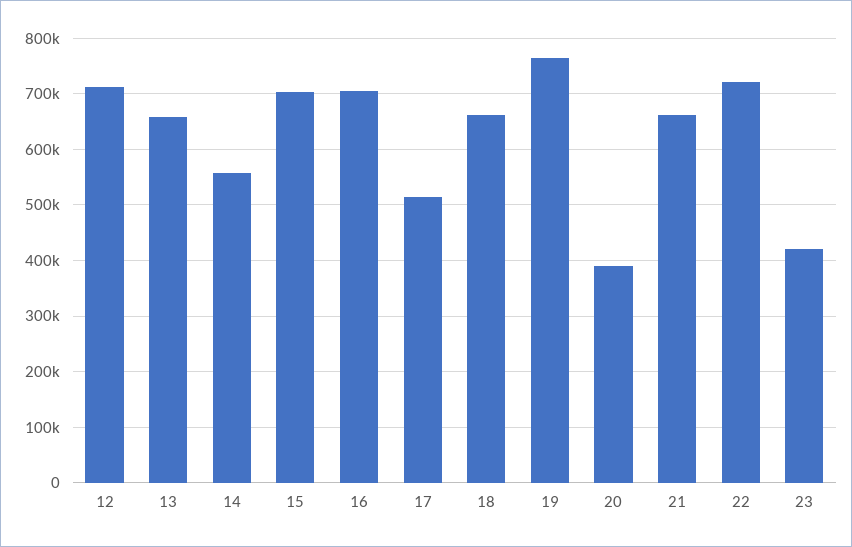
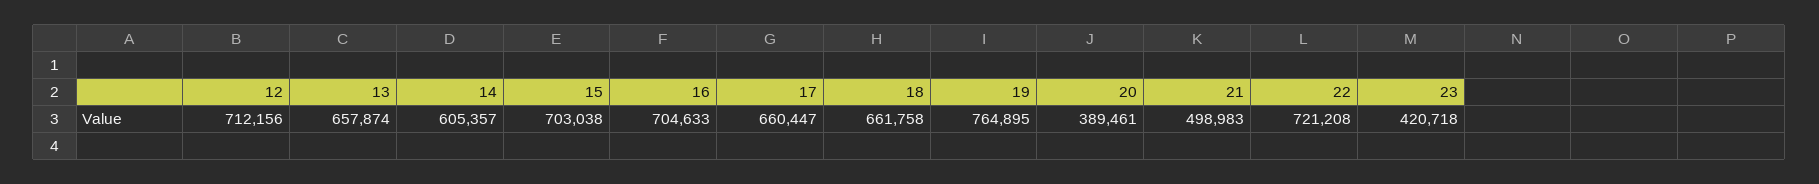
  {
    "12": 712156,
    "13": 657874,
-   "14": 560000,
+   "14": 605357,
    "15": 703038,
    "16": 704633,
-   "17": 520000,
+   "17": 660447,
    "18": 661758,
    "19": 764895,
    "20": 389461,
-   "21": 660000,
+   "21": 498983,
    "22": 721208,
    "23": 420718
  }

